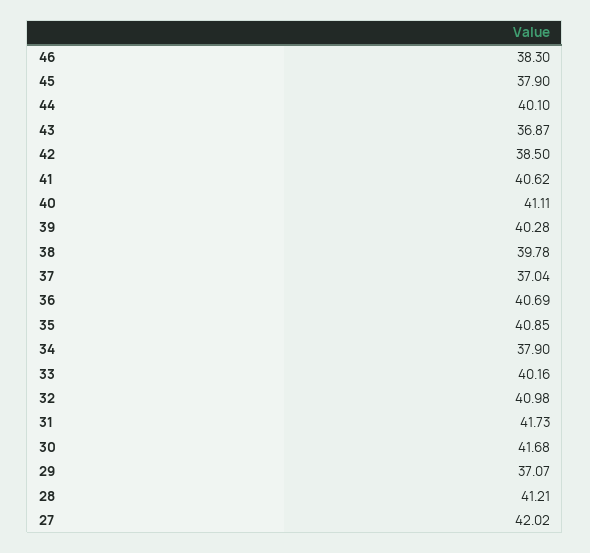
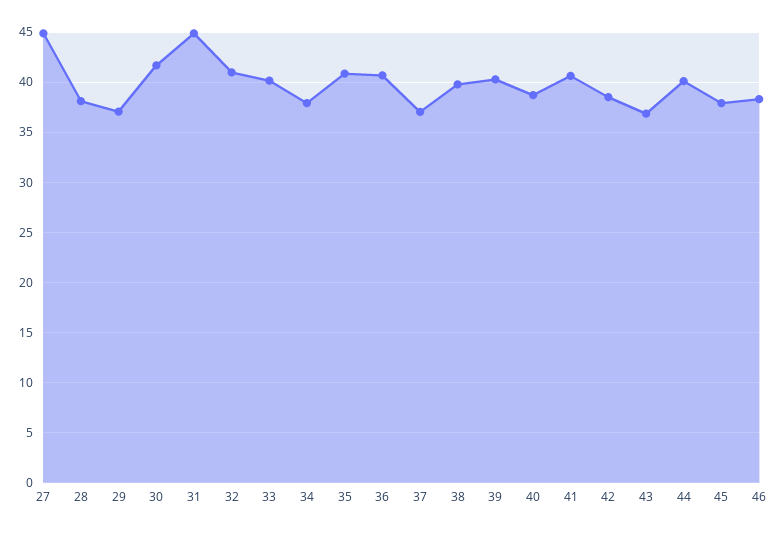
  {
    "46": 38.3,
    "45": 37.9,
    "44": 40.1,
    "43": 36.87,
    "42": 38.5,
    "41": 40.62,
-   "40": 41.11,
+   "40": 39,
    "39": 40.28,
    "38": 39.78,
    "37": 37.04,
    "36": 40.69,
    "35": 40.85,
    "34": 37.9,
    "33": 40.16,
    "32": 40.98,
-   "31": 41.73,
+   "31": 45,
    "30": 41.68,
    "29": 37.07,
-   "28": 41.21,
+   "28": 38,
-   "27": 42.02
+   "27": 45
  }

